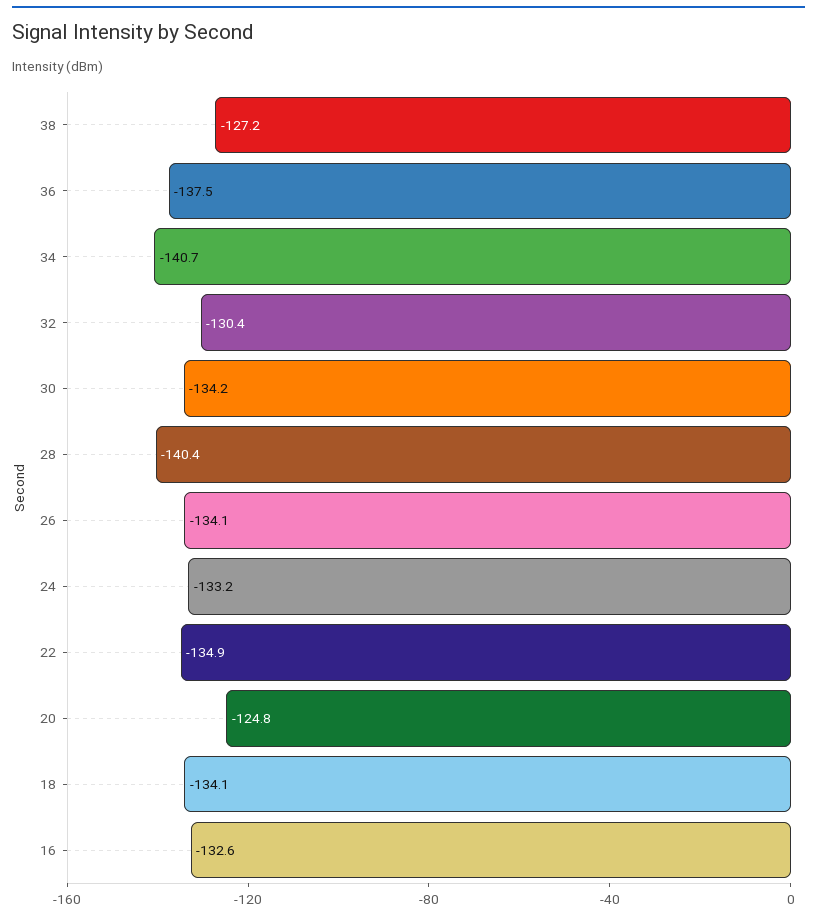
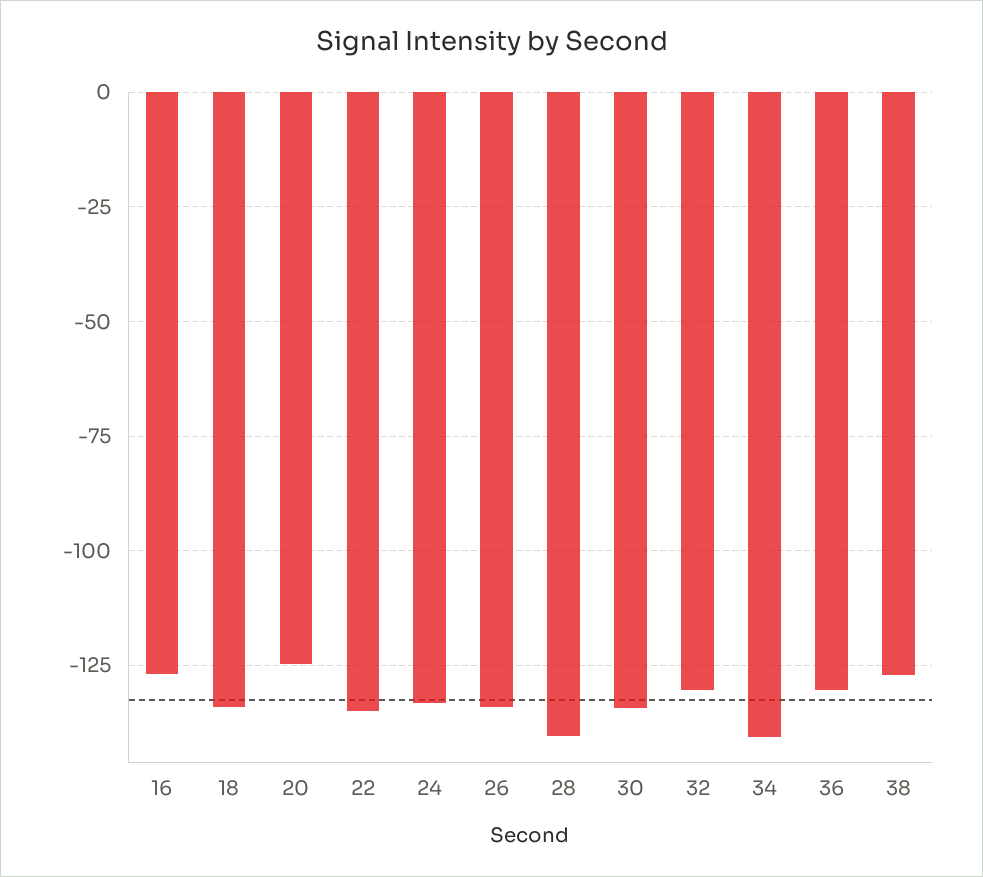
  {
    "38": -127.2,
-   "36": -137.5,
+   "36": -130,
    "34": -140.7,
    "32": -130.4,
    "30": -134.2,
    "28": -140.4,
    "26": -134.1,
    "24": -133.2,
    "22": -134.9,
    "20": -124.8,
    "18": -134.1,
-   "16": -132.6
+   "16": -127.5
  }

